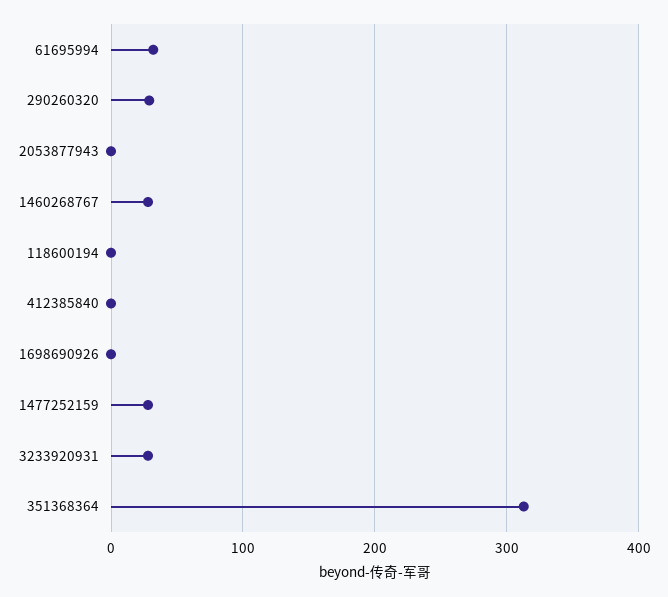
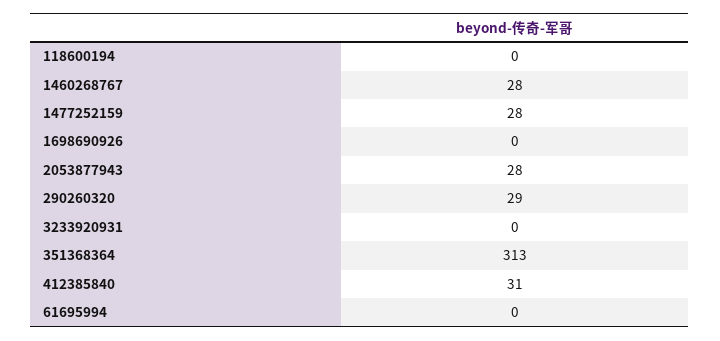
  {
-   "61695994": 30,
+   "61695994": 0,
    "290260320": 29,
-   "2053877943": 0,
+   "2053877943": 28,
    "1460268767": 28,
    "118600194": 0,
-   "412385840": 0,
+   "412385840": 31,
    "1698690926": 0,
    "1477252159": 28,
-   "3233920931": 30,
+   "3233920931": 0,
    "351368364": 313
  }

